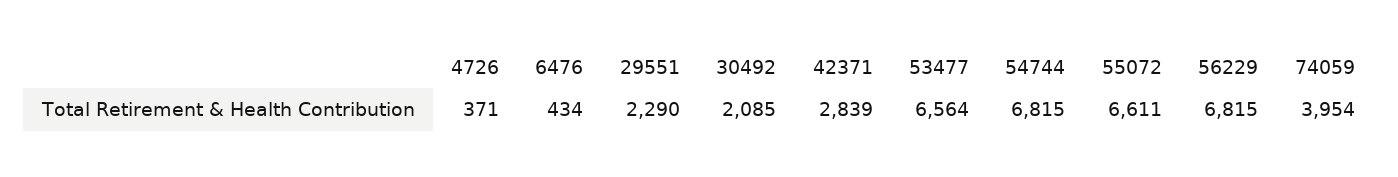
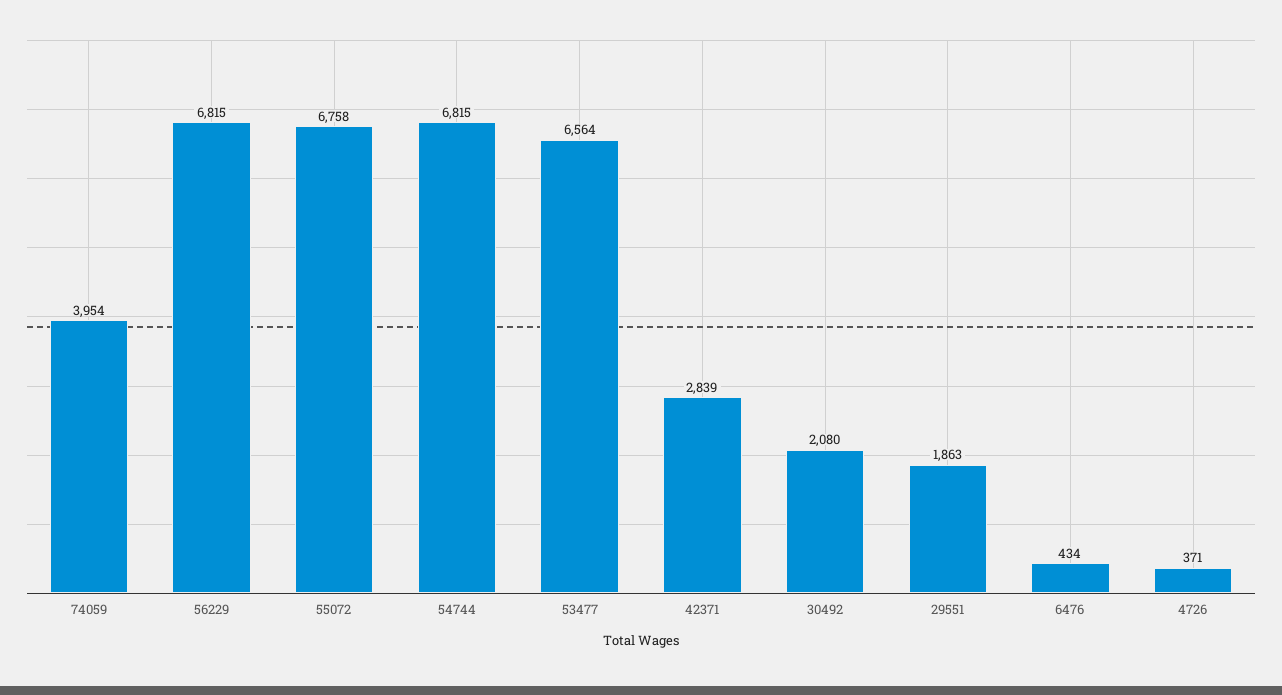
  {
    "4726": 371,
    "6476": 434,
-   "29551": 2290,
+   "29551": 1863,
-   "30492": 2085,
+   "30492": 2080,
    "42371": 2839,
    "53477": 6564,
    "54744": 6815,
-   "55072": 6611,
+   "55072": 6758,
    "56229": 6815,
    "74059": 3954
  }

